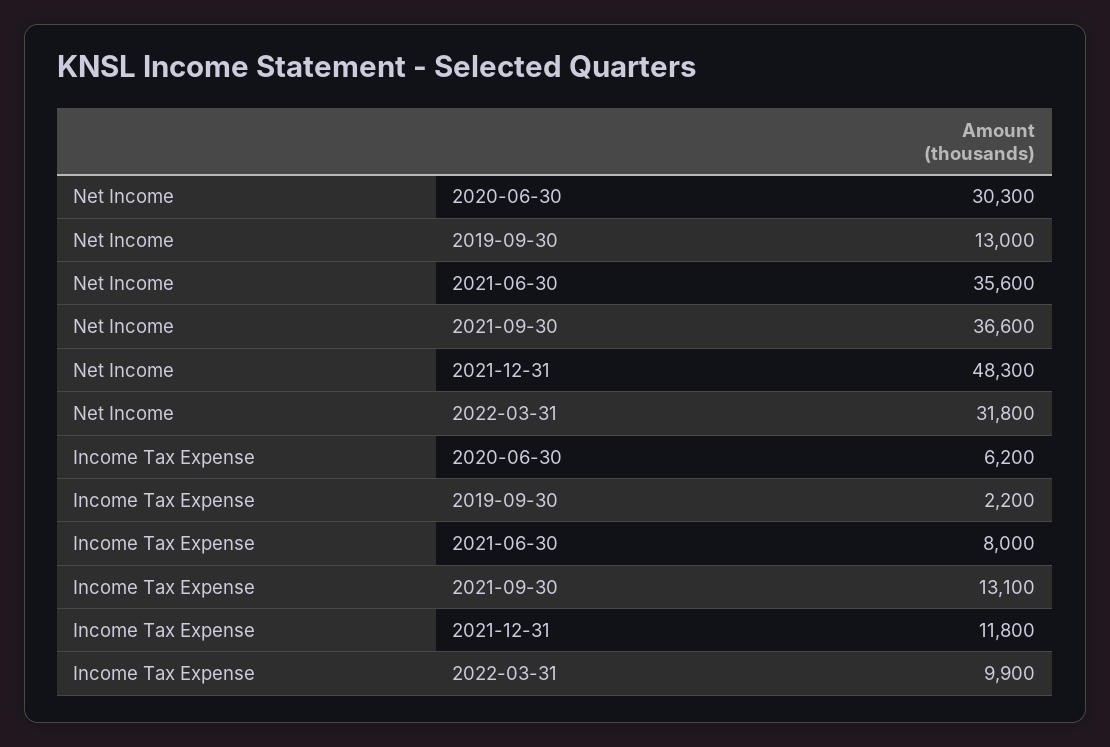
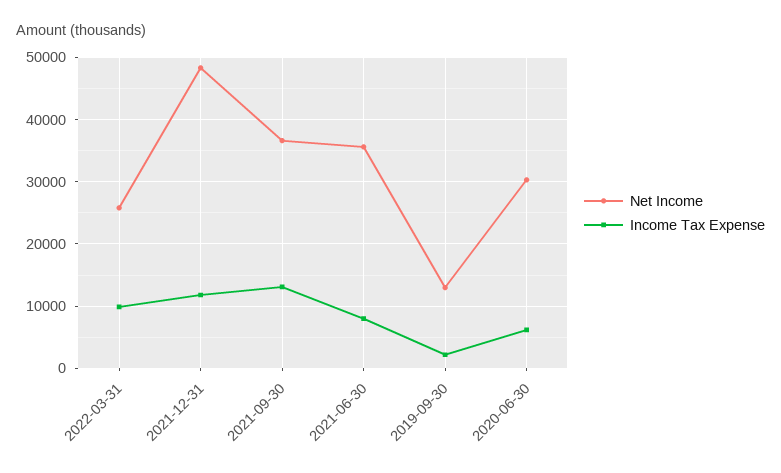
  {
    "Net Income": {
      "2020-06-30": 30300,
      "2019-09-30": 13000,
      "2021-06-30": 35600,
      "2021-09-30": 36600,
      "2021-12-31": 48300,
-     "2022-03-31": 31800
+     "2022-03-31": 26000
    },
    "Income Tax Expense": {
      "2020-06-30": 6200,
      "2019-09-30": 2200,
      "2021-06-30": 8000,
      "2021-09-30": 13100,
      "2021-12-31": 11800,
      "2022-03-31": 9900
    }
  }

